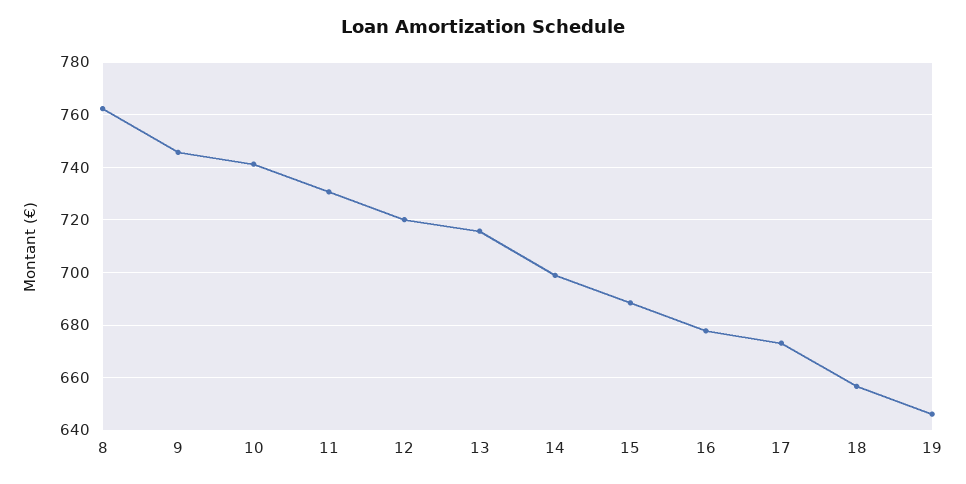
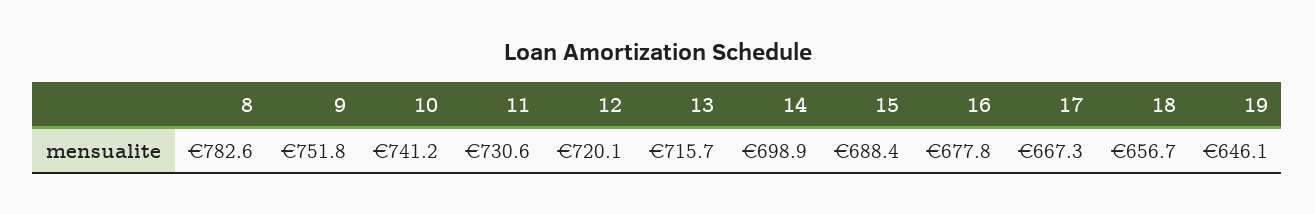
  {
-   "8": 762.5,
+   "8": 782.6,
-   "9": 745,
+   "9": 751.8,
    "10": 741.2,
    "11": 730.6,
    "12": 720.1,
    "13": 715.7,
    "14": 698.9,
    "15": 688.4,
    "16": 677.8,
-   "17": 672.5,
+   "17": 667.3,
    "18": 656.7,
    "19": 646.1
  }

